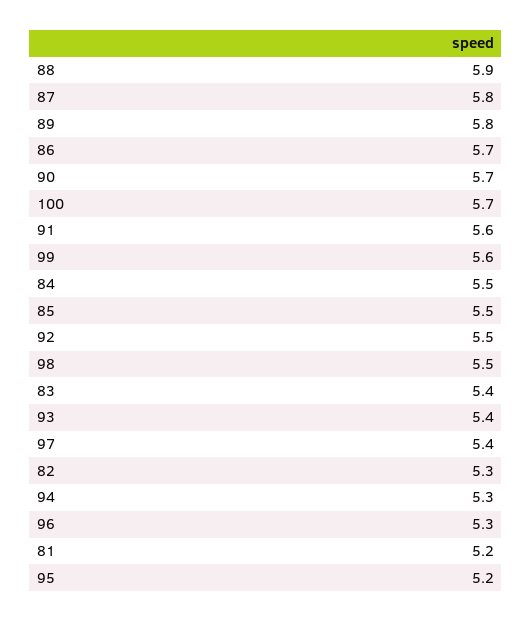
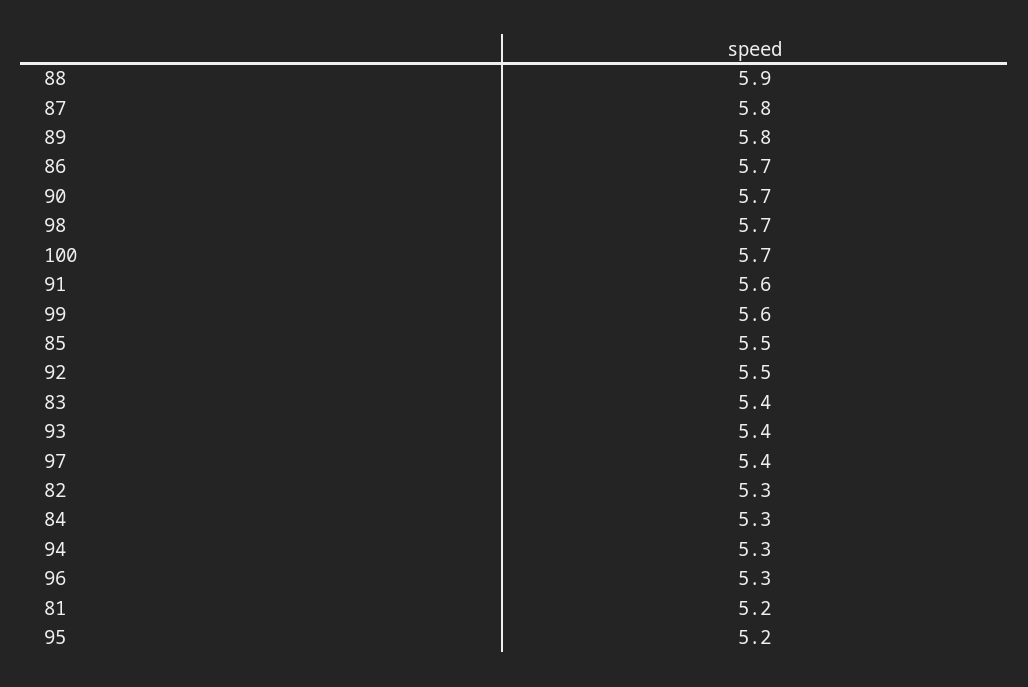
  {
    "88": 5.9,
    "87": 5.8,
    "89": 5.8,
    "86": 5.7,
    "90": 5.7,
    "100": 5.7,
    "91": 5.6,
    "99": 5.6,
-   "84": 5.5,
+   "84": 5.3,
    "85": 5.5,
    "92": 5.5,
-   "98": 5.5,
+   "98": 5.7,
    "83": 5.4,
    "93": 5.4,
    "97": 5.4,
    "82": 5.3,
    "94": 5.3,
    "96": 5.3,
    "81": 5.2,
    "95": 5.2
  }

